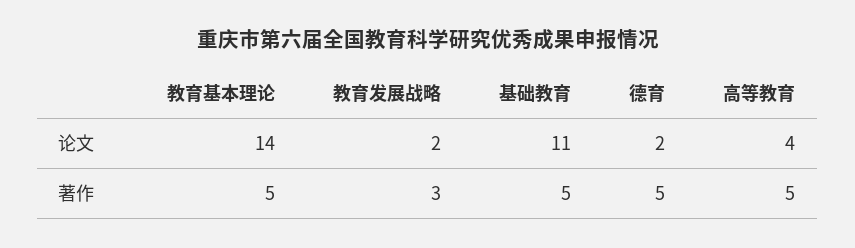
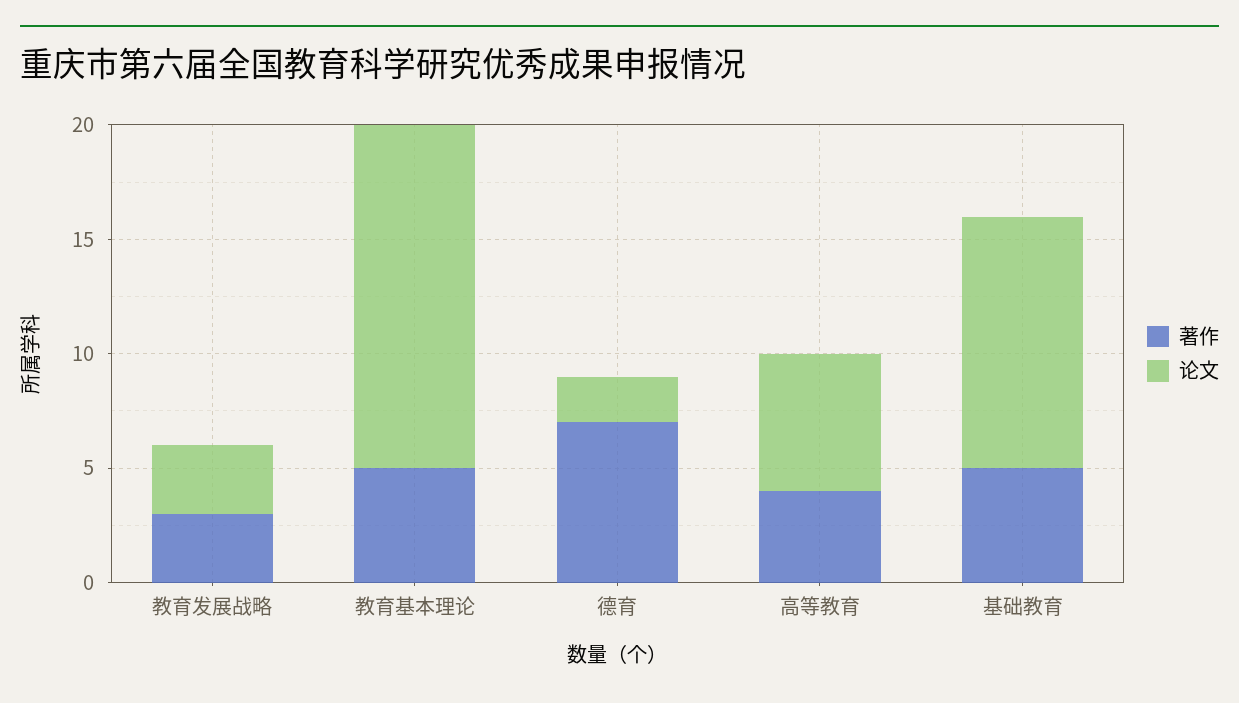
  {
    "论文": {
-     "教育基本理论": 14,
+     "教育基本理论": 15,
-     "教育发展战略": 2,
+     "教育发展战略": 3,
      "基础教育": 11,
      "德育": 2,
-     "高等教育": 4
+     "高等教育": 6
    },
    "著作": {
      "教育基本理论": 5,
      "教育发展战略": 3,
      "基础教育": 5,
-     "德育": 5,
+     "德育": 7,
-     "高等教育": 5
+     "高等教育": 4
    }
  }

